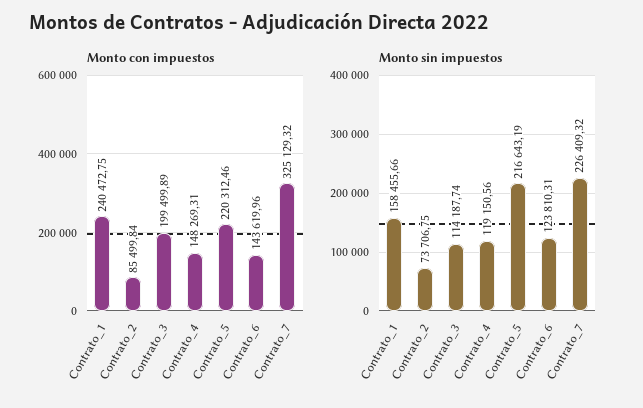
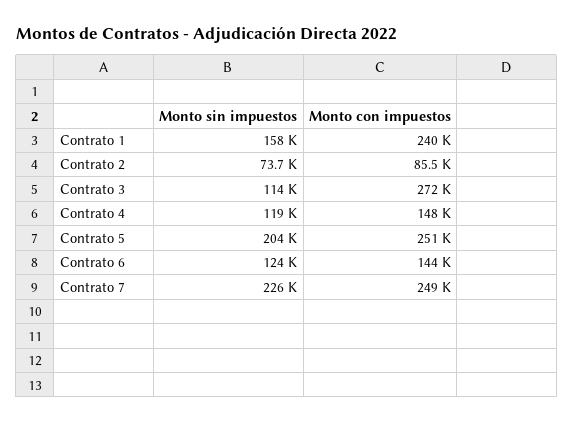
  {
    "Monto con impuestos": {
      "Contrato_1": 240472.75,
      "Contrato_2": 85499.84,
-     "Contrato_3": 199499.89,
+     "Contrato_3": 272000,
      "Contrato_4": 148269.31,
-     "Contrato_5": 220312.46,
+     "Contrato_5": 251000,
      "Contrato_6": 143619.96,
-     "Contrato_7": 325129.32
+     "Contrato_7": 249000
    },
    "Monto sin impuestos": {
      "Contrato_1": 158455.66,
      "Contrato_2": 73706.75,
      "Contrato_3": 114187.74,
      "Contrato_4": 119150.56,
-     "Contrato_5": 216643.19,
+     "Contrato_5": 204000,
      "Contrato_6": 123810.31,
      "Contrato_7": 226409.32
    }
  }

